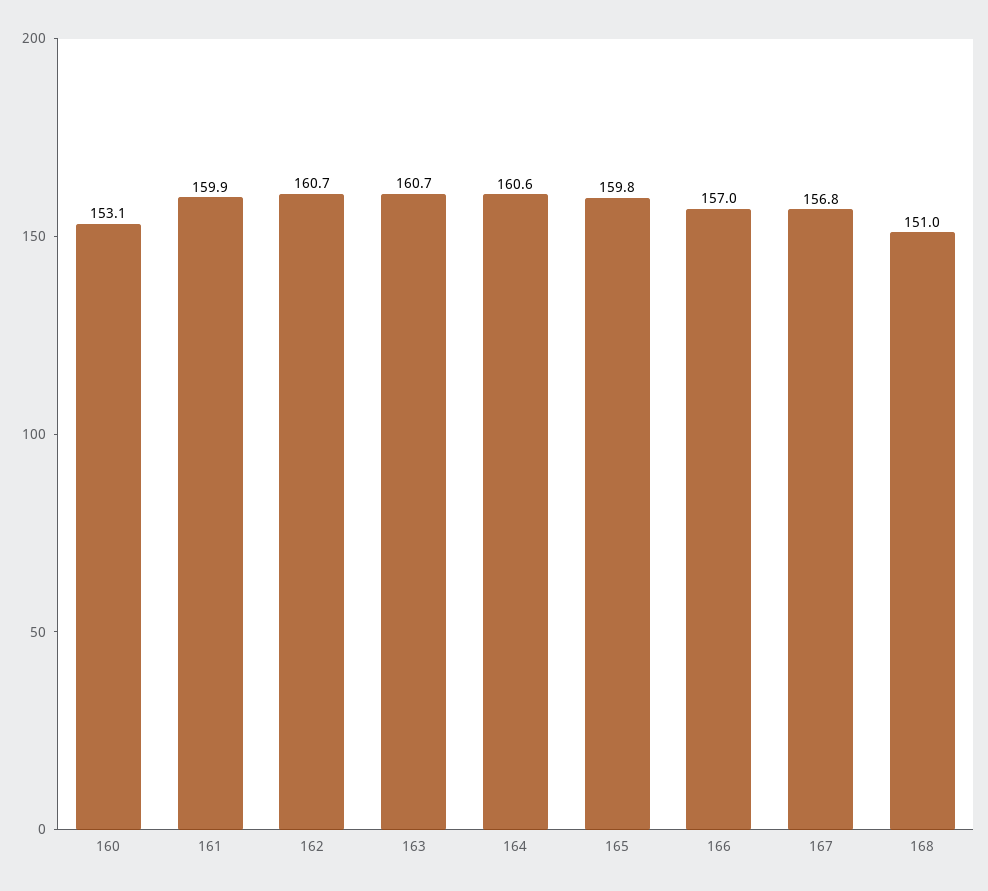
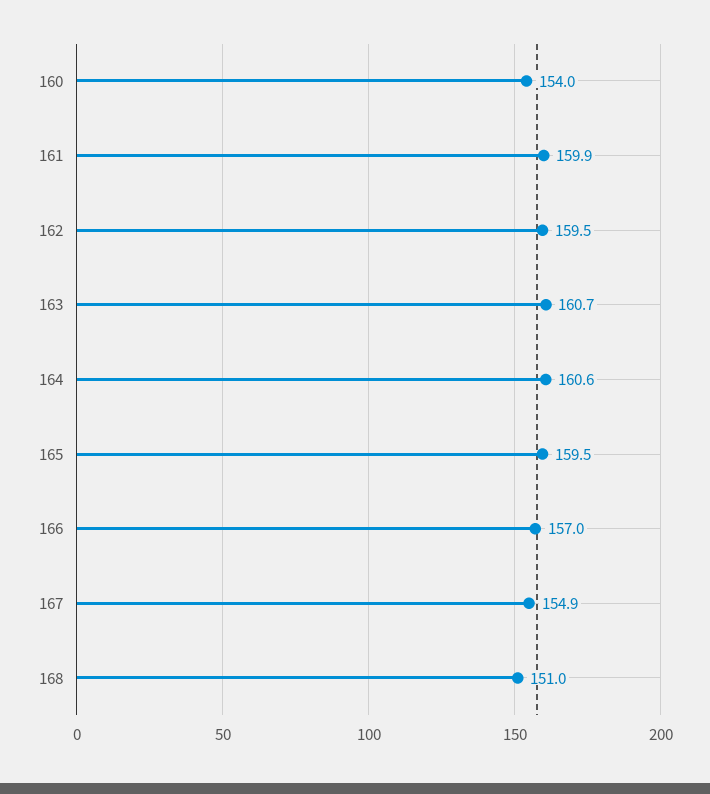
  {
-   "160": 153.1,
+   "160": 154,
    "161": 159.9,
-   "162": 160.7,
+   "162": 159.5,
    "163": 160.7,
    "164": 160.6,
-   "165": 159.8,
+   "165": 159.5,
    "166": 157,
-   "167": 156.8,
+   "167": 154.9,
    "168": 151
  }

